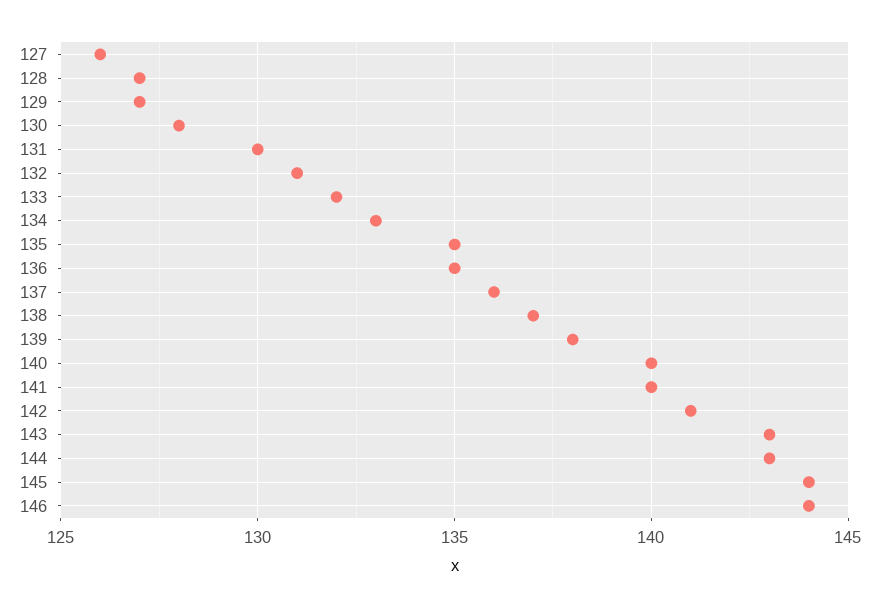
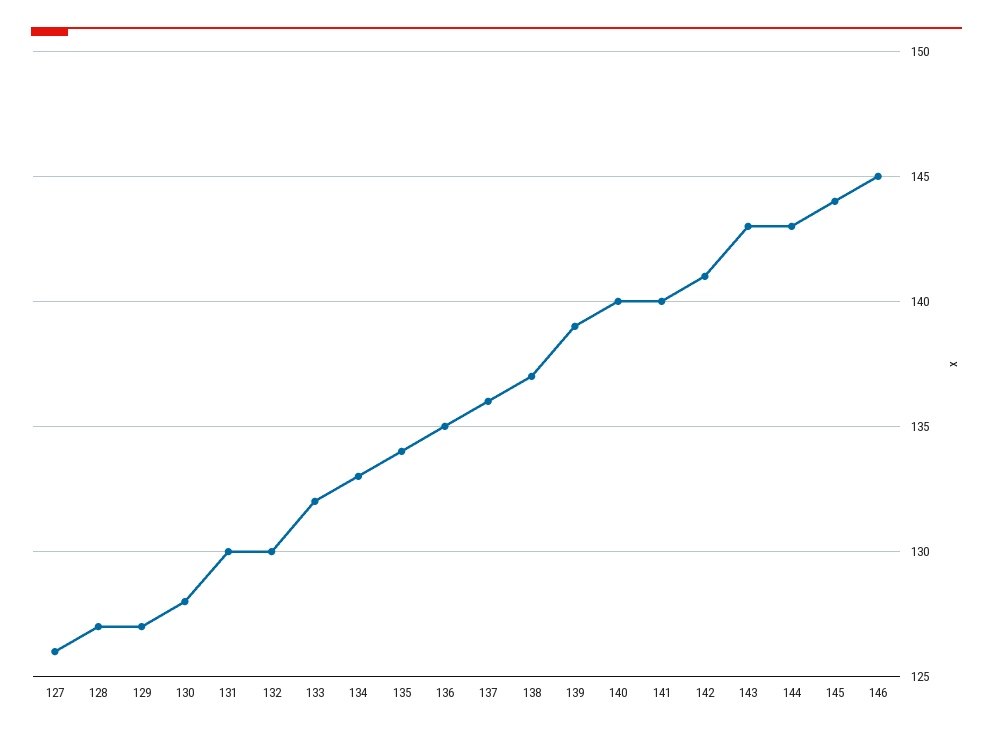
  {
    "127": 126,
    "128": 127,
    "129": 127,
    "130": 128,
    "131": 130,
-   "132": 131,
+   "132": 130,
    "133": 132,
    "134": 133,
-   "135": 135,
+   "135": 134,
    "136": 135,
    "137": 136,
    "138": 137,
-   "139": 138,
+   "139": 139,
    "140": 140,
    "141": 140,
    "142": 141,
    "143": 143,
    "144": 143,
    "145": 144,
-   "146": 144
+   "146": 145
  }

